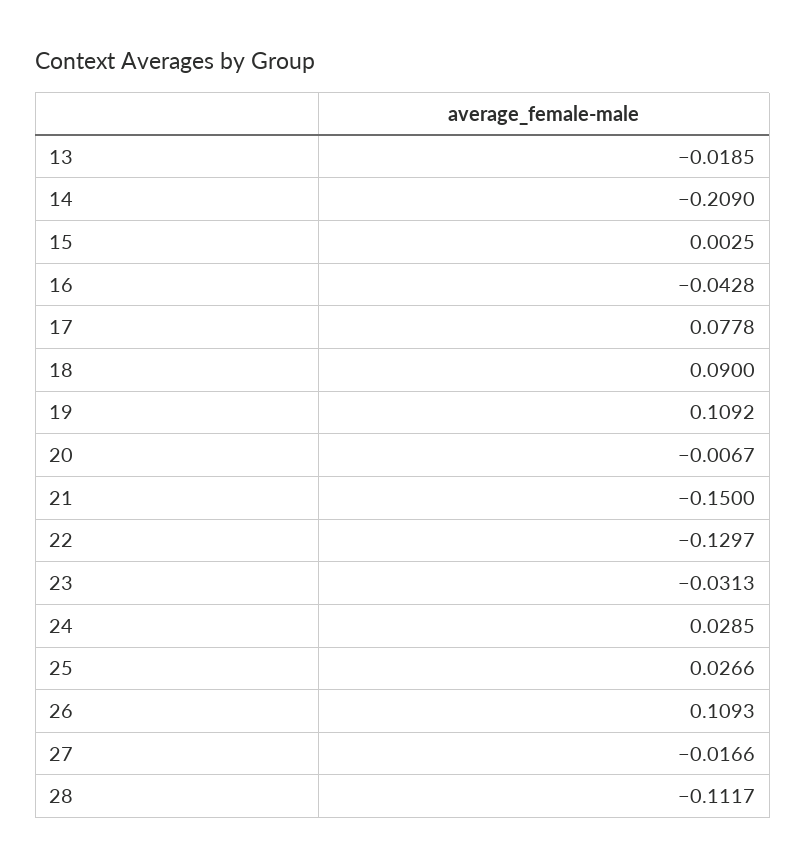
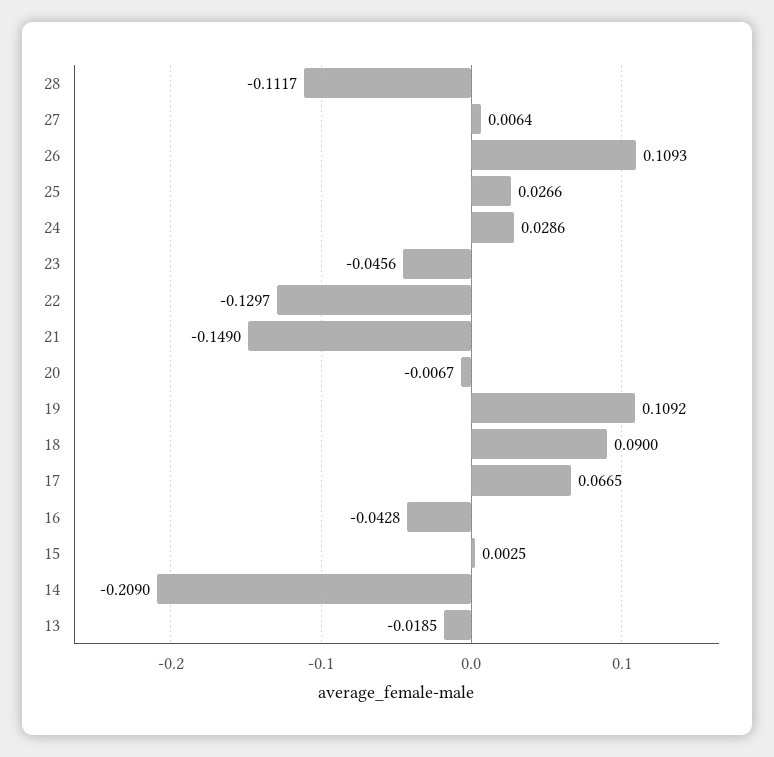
  {
    "13": -0.0185,
    "14": -0.209,
    "15": 0.0025,
    "16": -0.0428,
-   "17": 0.0778,
+   "17": 0.0665,
    "18": 0.09,
    "19": 0.1092,
    "20": -0.0067,
-   "21": -0.15,
+   "21": -0.149,
    "22": -0.1297,
-   "23": -0.0313,
+   "23": -0.0456,
-   "24": 0.0285,
+   "24": 0.0286,
    "25": 0.0266,
    "26": 0.1093,
-   "27": -0.0166,
+   "27": 0.0064,
    "28": -0.1117
  }

